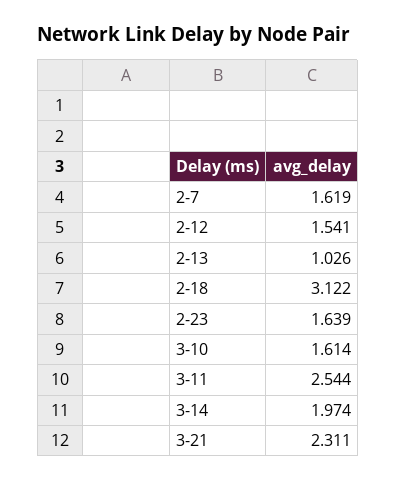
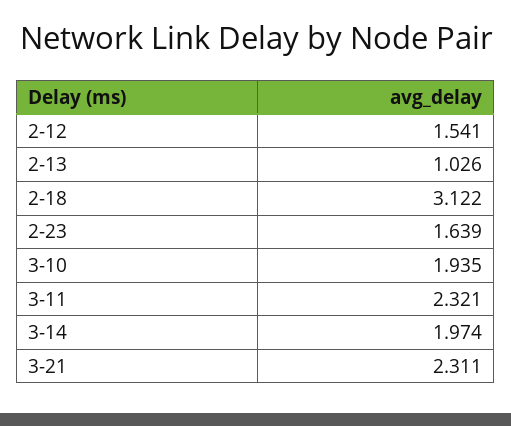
  {
-   "2-7": 1.619,
    "2-12": 1.541,
    "2-13": 1.026,
    "2-18": 3.122,
    "2-23": 1.639,
-   "3-10": 1.614,
+   "3-10": 1.935,
-   "3-11": 2.544,
+   "3-11": 2.321,
    "3-14": 1.974,
    "3-21": 2.311
  }

